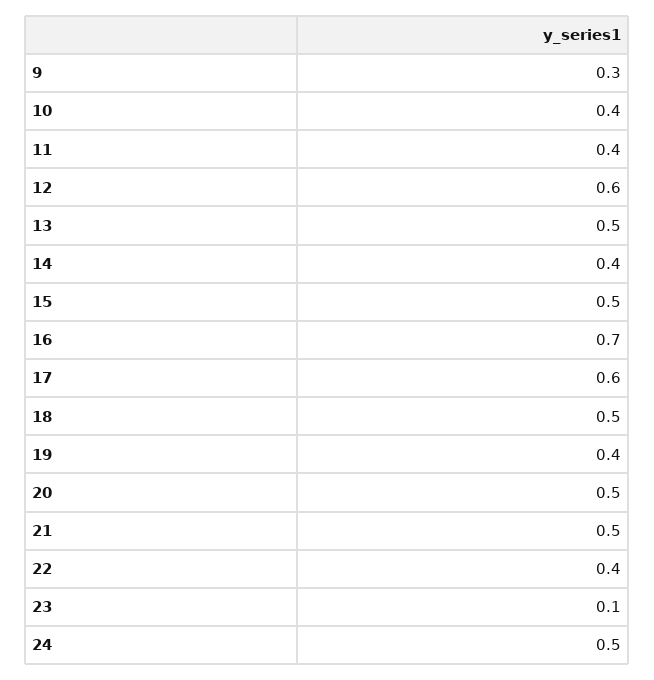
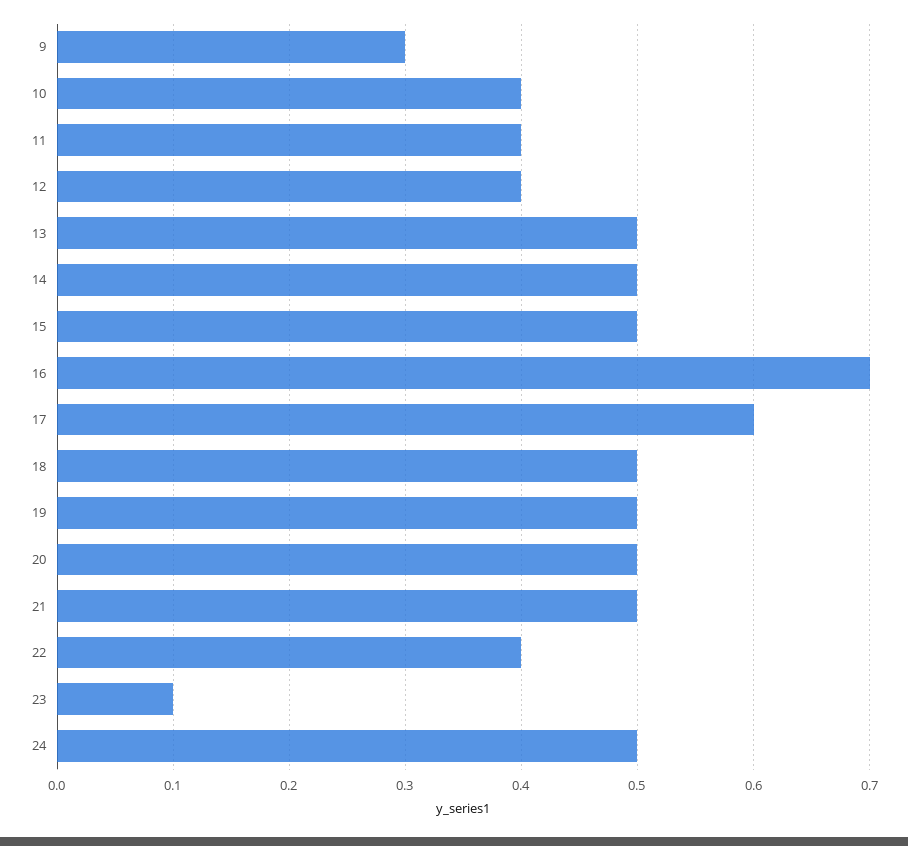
  {
    "9": 0.3,
    "10": 0.4,
    "11": 0.4,
-   "12": 0.6,
+   "12": 0.4,
    "13": 0.5,
-   "14": 0.4,
+   "14": 0.5,
    "15": 0.5,
    "16": 0.7,
    "17": 0.6,
    "18": 0.5,
-   "19": 0.4,
+   "19": 0.5,
    "20": 0.5,
    "21": 0.5,
    "22": 0.4,
    "23": 0.1,
    "24": 0.5
  }

